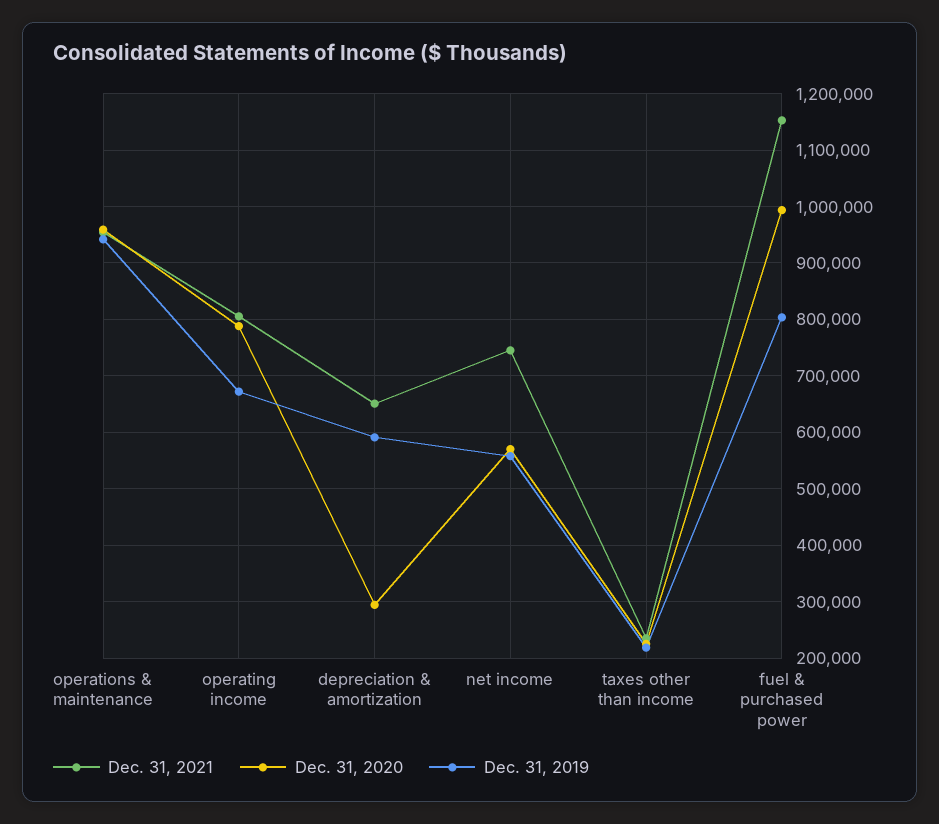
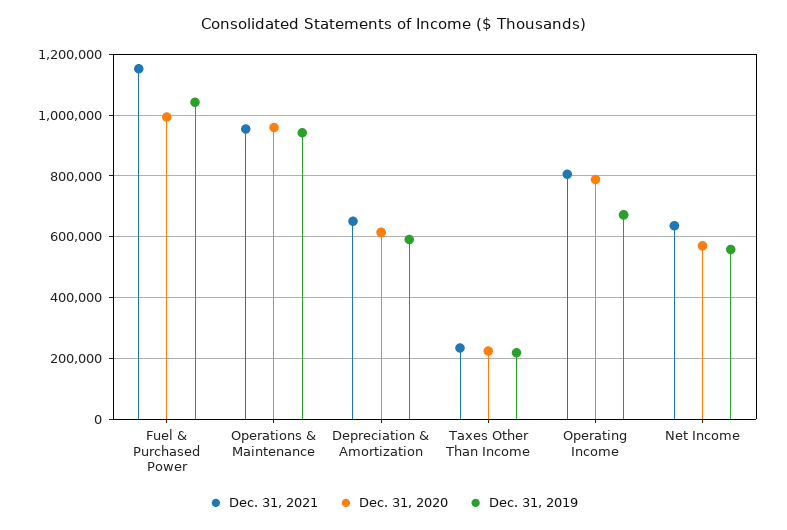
  {
    "Dec. 31, 2021": {
      "operations & maintenance": 960000,
      "operating income": 800000,
      "depreciation & amortization": 660000,
-     "net income": 740000,
+     "net income": 640000,
      "taxes other than income": 240000,
      "fuel & purchased power": 1160000
    },
    "Dec. 31, 2020": {
      "operations & maintenance": 960000,
      "operating income": 780000,
-     "depreciation & amortization": 300000,
+     "depreciation & amortization": 620000,
      "net income": 580000,
      "taxes other than income": 220000,
      "fuel & purchased power": 1000000
    },
    "Dec. 31, 2019": {
      "operations & maintenance": 940000,
      "operating income": 680000,
      "depreciation & amortization": 600000,
      "net income": 560000,
      "taxes other than income": 220000,
-     "fuel & purchased power": 800000
+     "fuel & purchased power": 1040000
    }
  }

